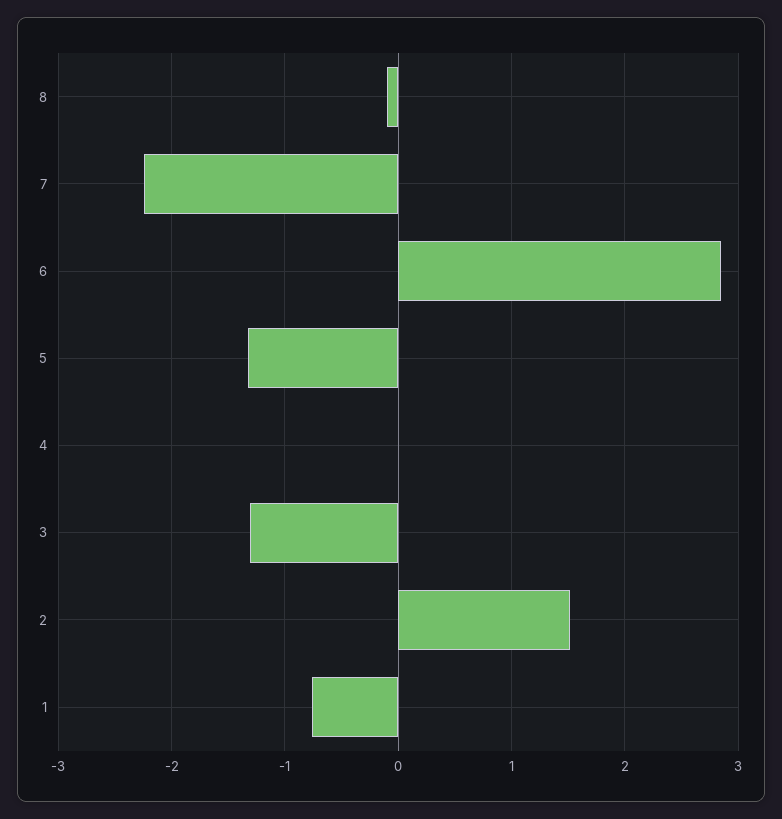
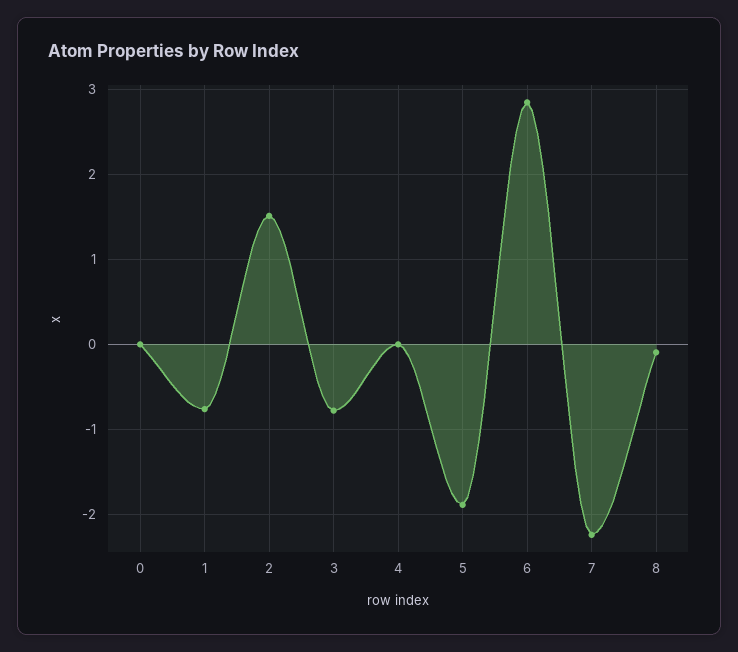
  {
    "8": -0.1,
    "7": -2.2,
    "6": 2.8,
-   "5": -1.3,
+   "5": -1.9,
    "4": 0,
-   "3": -1.3,
+   "3": -0.8,
    "2": 1.5,
-   "1": -0.8
+   "1": -0.8,
+   "0": 0
  }

